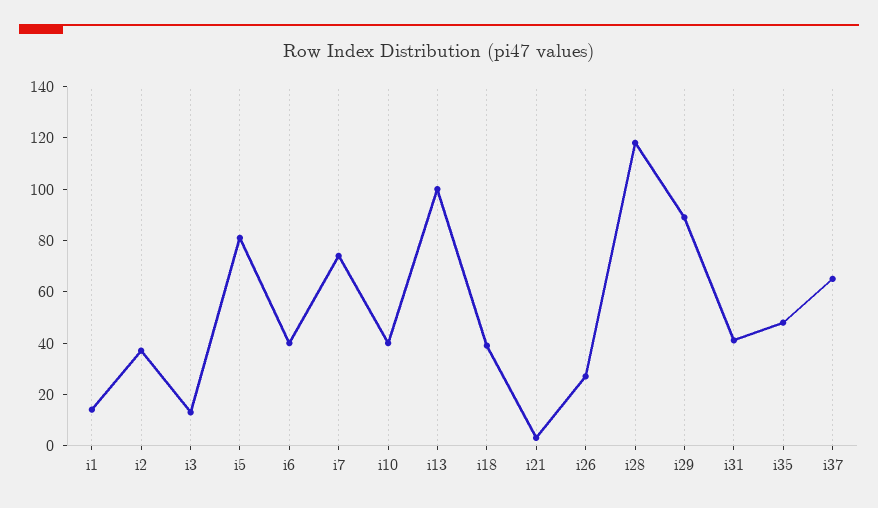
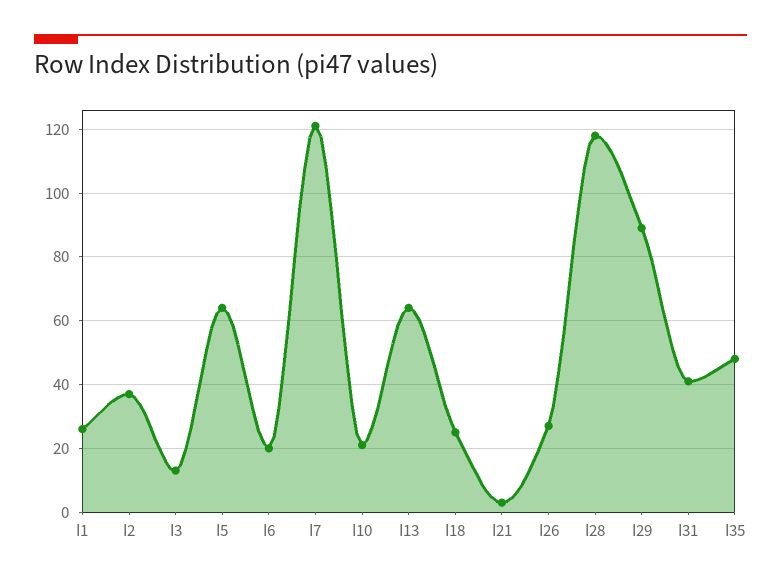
  {
-   "i1": 15,
+   "i1": 25,
    "i2": 35,
    "i3": 15,
-   "i5": 80,
+   "i5": 65,
-   "i6": 40,
+   "i6": 20,
-   "i7": 75,
+   "i7": 120,
-   "i10": 40,
+   "i10": 20,
-   "i13": 100,
+   "i13": 65,
-   "i18": 40,
+   "i18": 25,
    "i21": 5,
    "i26": 25,
    "i28": 120,
    "i29": 90,
    "i31": 40,
-   "i35": 50,
+   "i35": 50
-   "i37": 65
  }

